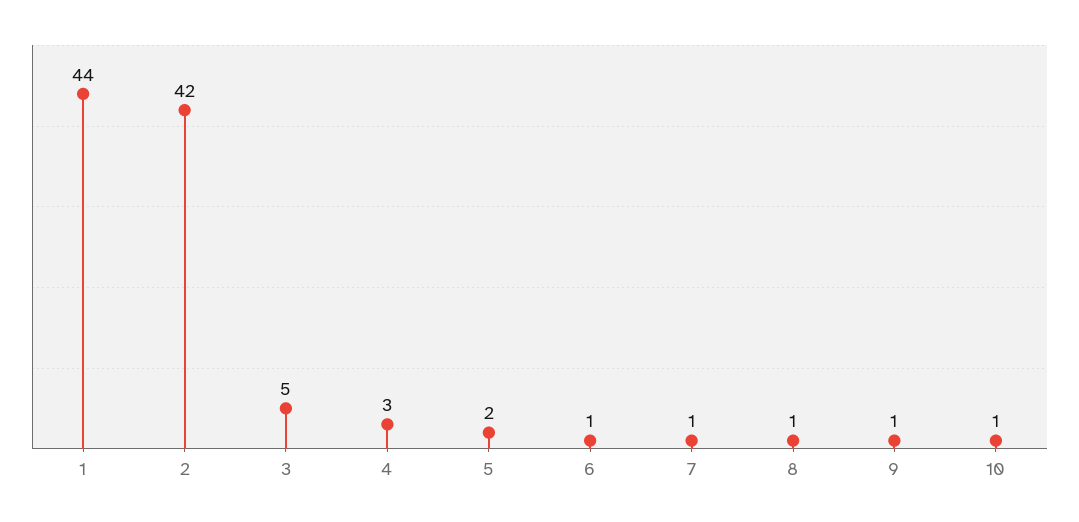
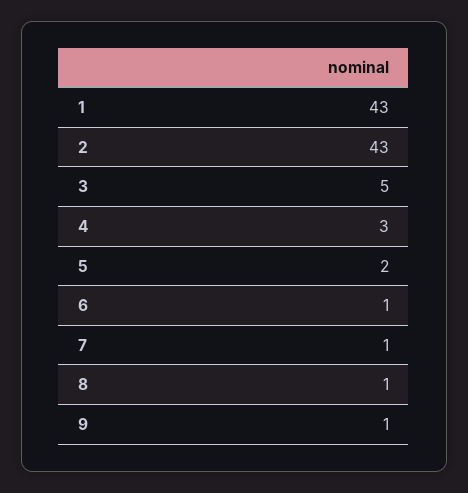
  {
-   "1": 44,
+   "1": 43,
-   "2": 42,
+   "2": 43,
    "3": 5,
    "4": 3,
    "5": 2,
    "6": 1,
    "7": 1,
    "8": 1,
-   "9": 1,
+   "9": 1
-   "10": 1
  }

